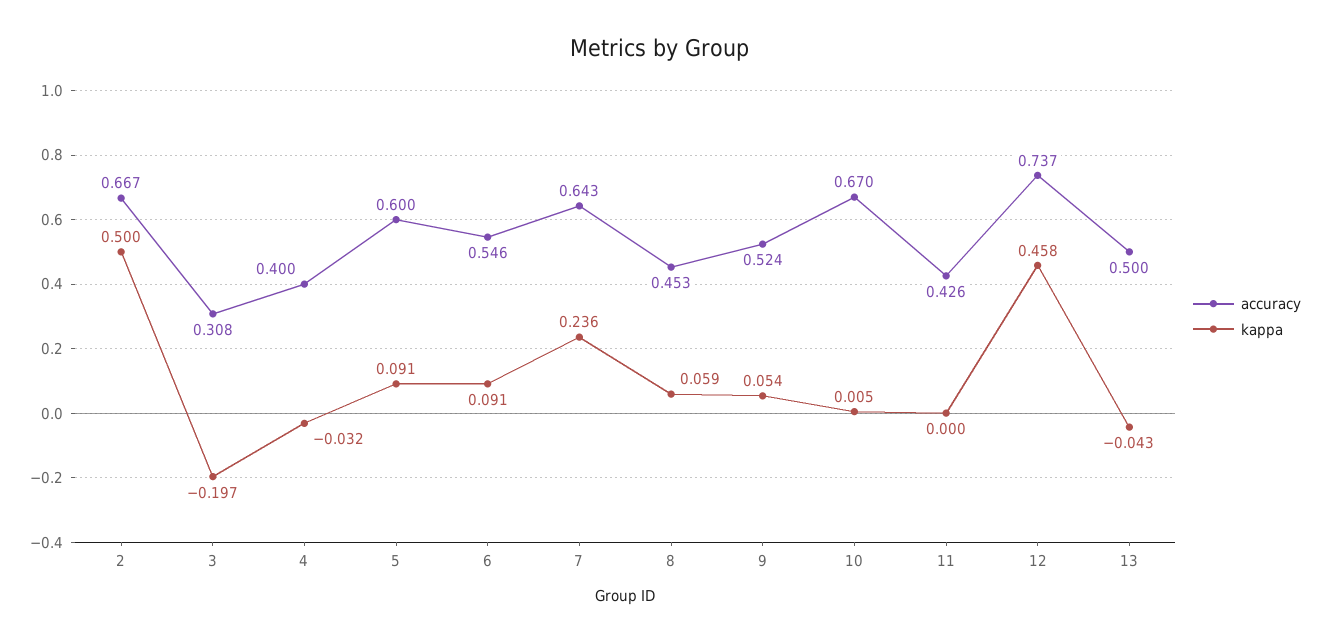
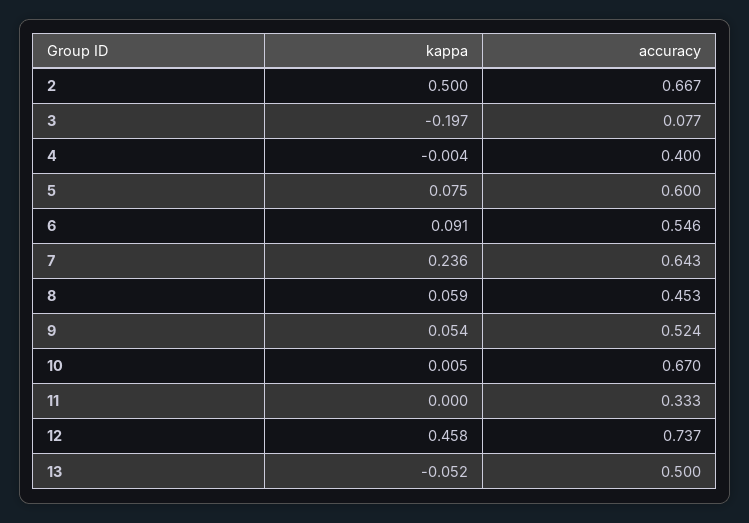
  {
    "accuracy": {
      "2": 0.667,
-     "3": 0.308,
+     "3": 0.077,
      "4": 0.4,
      "5": 0.6,
      "6": 0.546,
      "7": 0.643,
      "8": 0.453,
      "9": 0.524,
      "10": 0.67,
-     "11": 0.426,
+     "11": 0.333,
      "12": 0.737,
      "13": 0.5
    },
    "kappa": {
      "2": 0.5,
      "3": -0.197,
-     "4": -0.032,
+     "4": -0.004,
-     "5": 0.091,
+     "5": 0.075,
      "6": 0.091,
      "7": 0.236,
      "8": 0.059,
      "9": 0.054,
      "10": 0.005,
      "11": 0,
      "12": 0.458,
-     "13": -0.043
+     "13": -0.052
    }
  }

